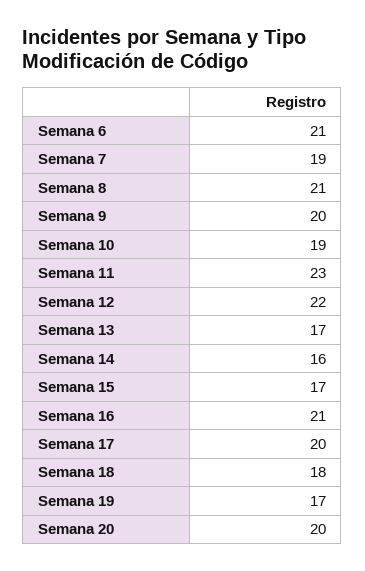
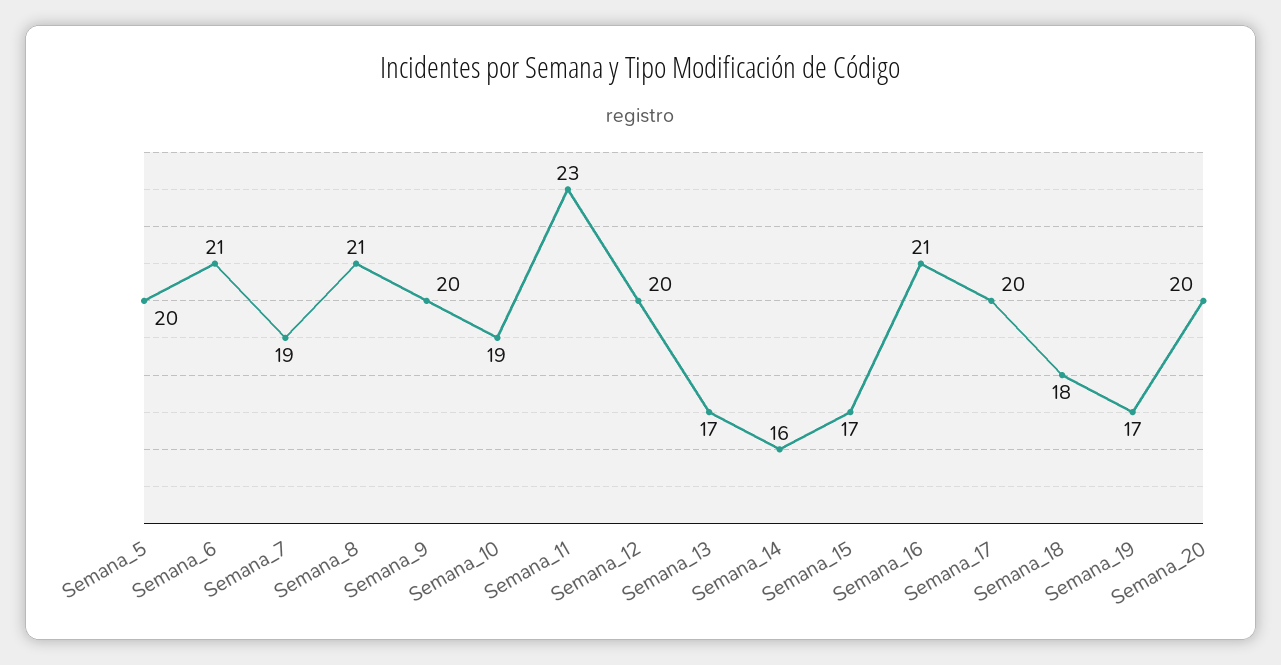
  {
    "Semana 6": 21,
    "Semana 7": 19,
    "Semana 8": 21,
    "Semana 9": 20,
    "Semana 10": 19,
    "Semana 11": 23,
-   "Semana 12": 22,
+   "Semana 12": 20,
    "Semana 13": 17,
    "Semana 14": 16,
    "Semana 15": 17,
    "Semana 16": 21,
    "Semana 17": 20,
    "Semana 18": 18,
    "Semana 19": 17,
-   "Semana 20": 20
+   "Semana 20": 20,
+   "Semana_5": 20
  }

